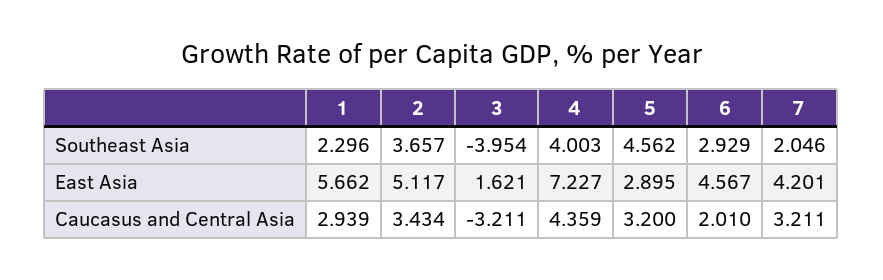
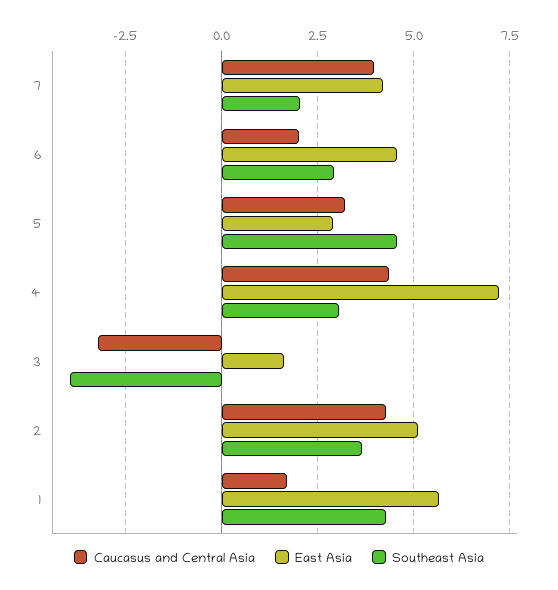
  {
    "Southeast Asia": {
-     "1": 2.296,
+     "1": 4.25,
      "2": 3.657,
      "3": -3.954,
-     "4": 4.003,
+     "4": 3,
      "5": 4.562,
      "6": 2.929,
      "7": 2.046
    },
    "East Asia": {
      "1": 5.662,
      "2": 5.117,
      "3": 1.621,
      "4": 7.227,
      "5": 2.895,
      "6": 4.567,
      "7": 4.201
    },
    "Caucasus and Central Asia": {
-     "1": 2.939,
+     "1": 1.75,
-     "2": 3.434,
+     "2": 4.25,
      "3": -3.211,
      "4": 4.359,
      "5": 3.2,
      "6": 2.01,
-     "7": 3.211
+     "7": 4
    }
  }

